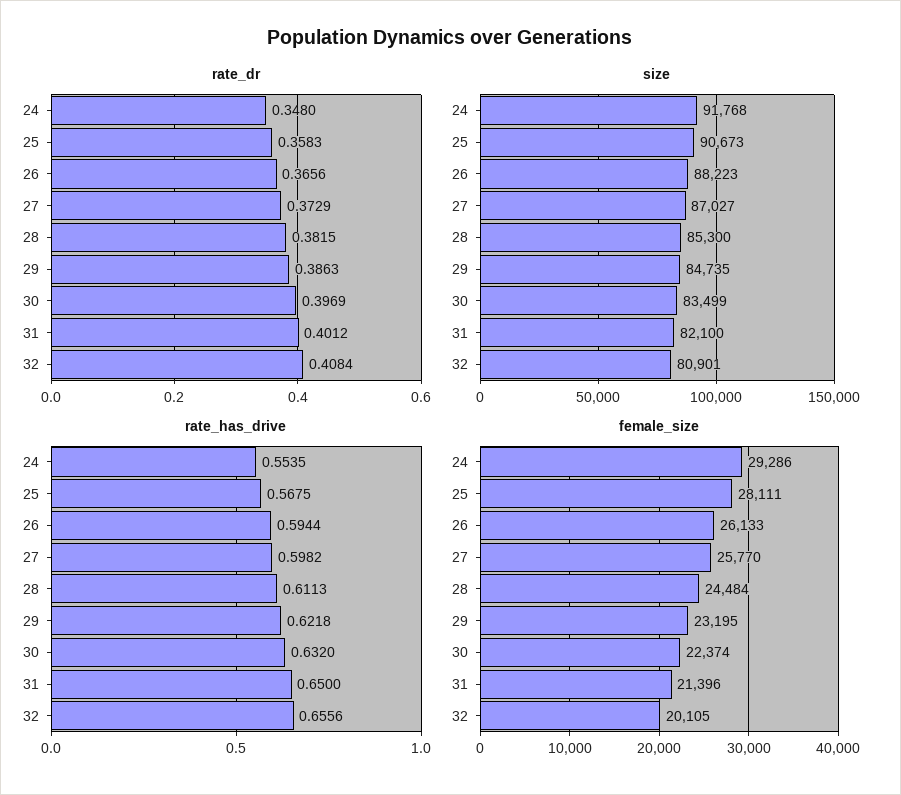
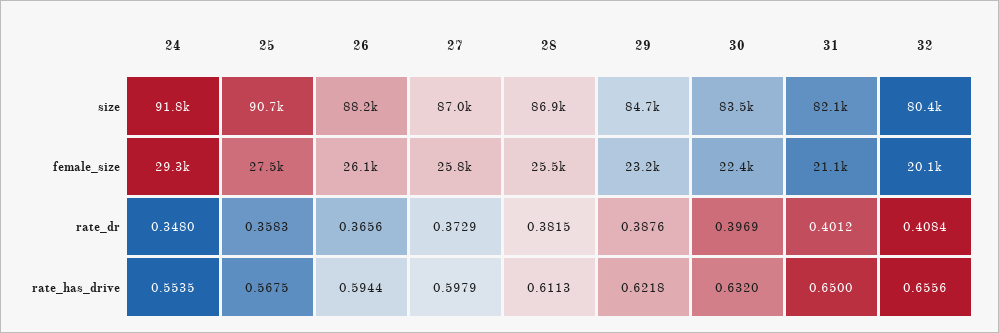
  {
    "rate_dr": {
      "24": 0.348,
      "25": 0.3583,
      "26": 0.3656,
      "27": 0.3729,
      "28": 0.3815,
-     "29": 0.3863,
+     "29": 0.3876,
      "30": 0.3969,
      "31": 0.4012,
      "32": 0.4084
    },
    "size": {
      "24": 91768,
      "25": 90673,
      "26": 88223,
      "27": 87027,
-     "28": 85300,
+     "28": 86900,
      "29": 84735,
      "30": 83499,
      "31": 82100,
-     "32": 80901
+     "32": 80400
    },
    "rate_has_drive": {
      "24": 0.5535,
      "25": 0.5675,
      "26": 0.5944,
-     "27": 0.5982,
+     "27": 0.5979,
      "28": 0.6113,
      "29": 0.6218,
      "30": 0.632,
      "31": 0.65,
      "32": 0.6556
    },
    "female_size": {
      "24": 29286,
-     "25": 28111,
+     "25": 27500,
      "26": 26133,
      "27": 25770,
-     "28": 24484,
+     "28": 25500,
      "29": 23195,
      "30": 22374,
-     "31": 21396,
+     "31": 21100,
      "32": 20105
    }
  }

